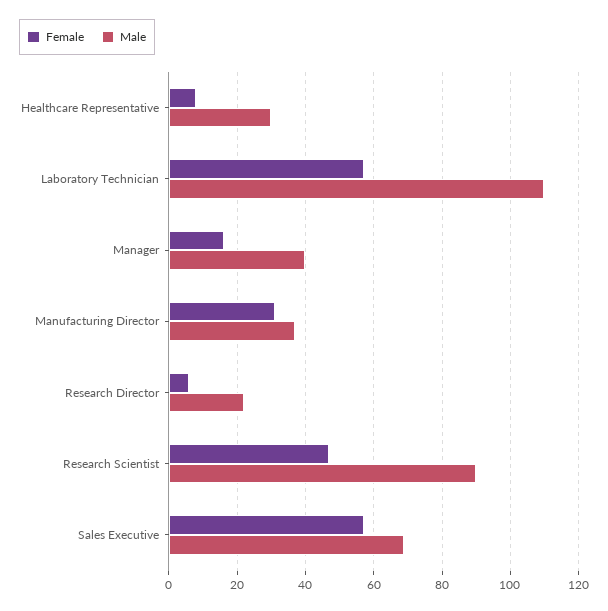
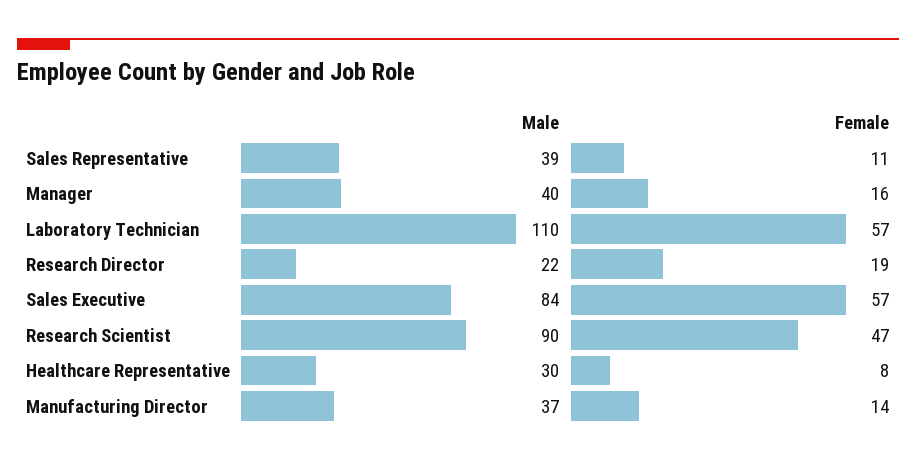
  {
    "Female": {
      "Healthcare Representative": 8,
      "Laboratory Technician": 57,
      "Manager": 16,
-     "Manufacturing Director": 30,
+     "Manufacturing Director": 14,
-     "Research Director": 5,
+     "Research Director": 19,
      "Research Scientist": 47,
-     "Sales Executive": 57
+     "Sales Executive": 57,
+     "Sales Representative": 11
    },
    "Male": {
      "Healthcare Representative": 30,
      "Laboratory Technician": 110,
      "Manager": 40,
      "Manufacturing Director": 37,
      "Research Director": 22,
      "Research Scientist": 90,
-     "Sales Executive": 70
+     "Sales Executive": 84,
+     "Sales Representative": 39
    }
  }

